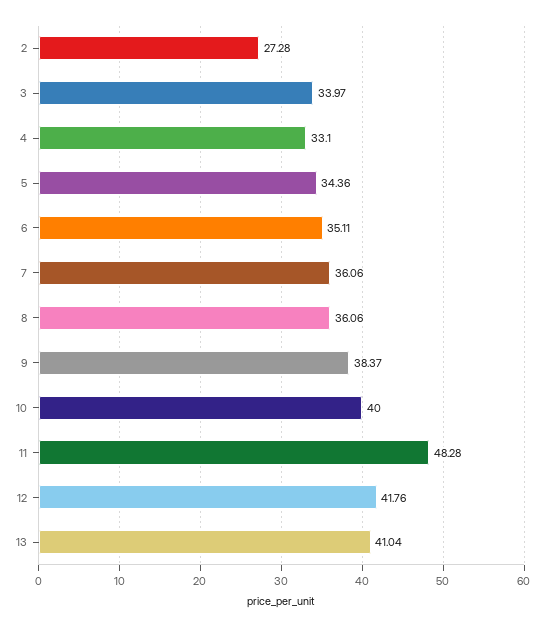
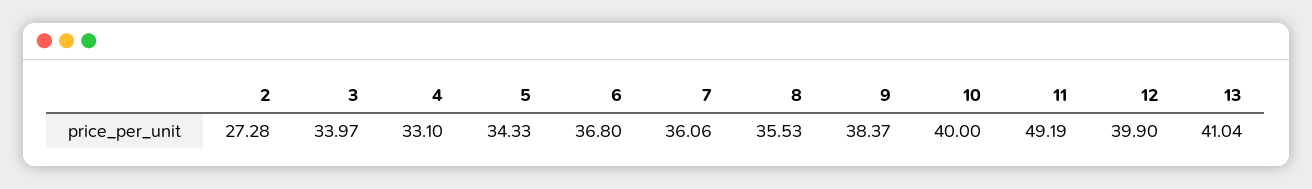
  {
    "2": 27.28,
    "3": 33.97,
    "4": 33.1,
-   "5": 34.36,
+   "5": 34.33,
-   "6": 35.11,
+   "6": 36.8,
    "7": 36.06,
-   "8": 36.06,
+   "8": 35.53,
    "9": 38.37,
    "10": 40,
-   "11": 48.28,
+   "11": 49.19,
-   "12": 41.76,
+   "12": 39.9,
    "13": 41.04
  }

